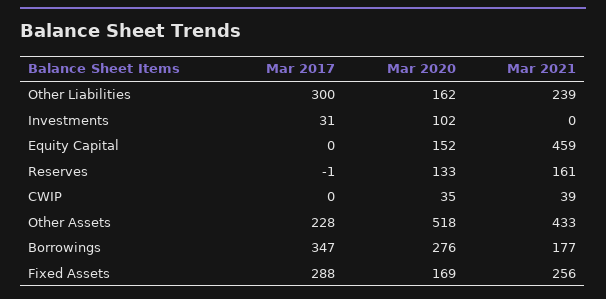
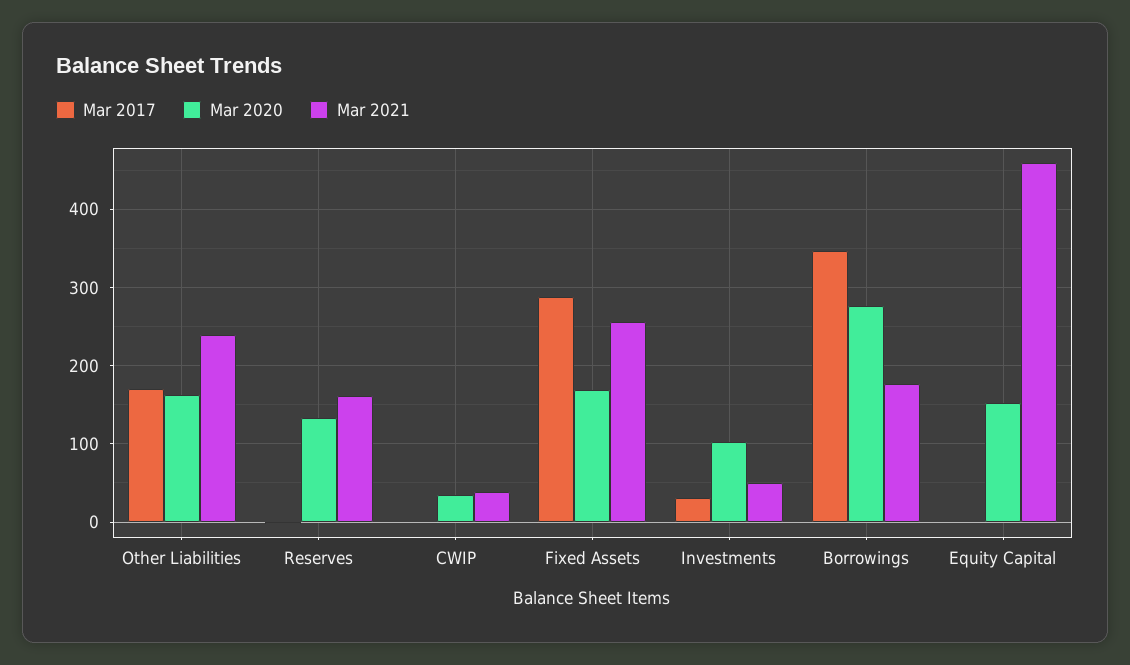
  {
    "Mar 2017": {
-     "Other Liabilities": 300,
+     "Other Liabilities": 170,
      "Investments": 31,
      "Equity Capital": 0,
      "Reserves": -1,
      "CWIP": 0,
-     "Other Assets": 228,
      "Borrowings": 347,
      "Fixed Assets": 288
    },
    "Mar 2020": {
      "Other Liabilities": 162,
      "Investments": 102,
      "Equity Capital": 152,
      "Reserves": 133,
      "CWIP": 35,
-     "Other Assets": 518,
      "Borrowings": 276,
      "Fixed Assets": 169
    },
    "Mar 2021": {
      "Other Liabilities": 239,
-     "Investments": 0,
+     "Investments": 50,
      "Equity Capital": 459,
      "Reserves": 161,
      "CWIP": 39,
-     "Other Assets": 433,
      "Borrowings": 177,
      "Fixed Assets": 256
    }
  }

